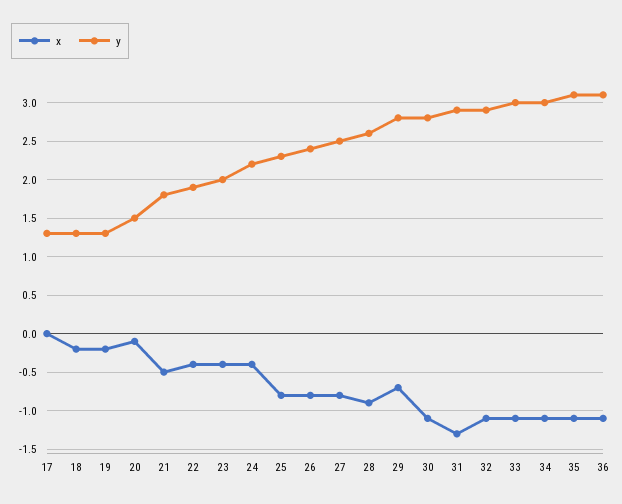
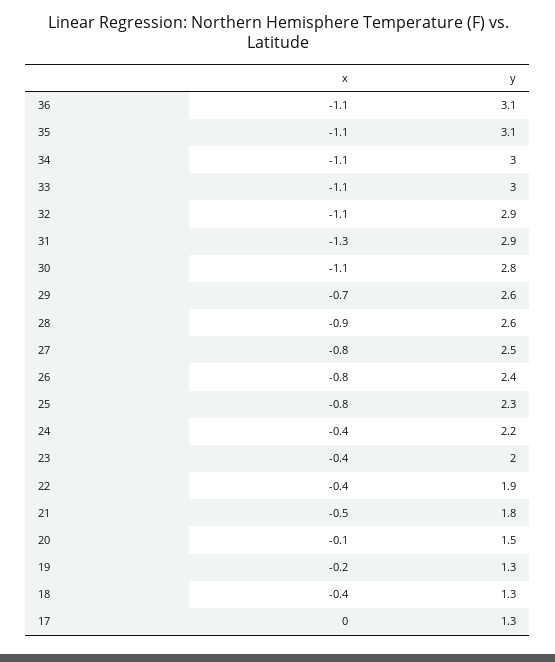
  {
    "x": {
      "17": 0,
-     "18": -0.2,
+     "18": -0.4,
      "19": -0.2,
      "20": -0.1,
      "21": -0.5,
      "22": -0.4,
      "23": -0.4,
      "24": -0.4,
      "25": -0.8,
      "26": -0.8,
      "27": -0.8,
      "28": -0.9,
      "29": -0.7,
      "30": -1.1,
      "31": -1.3,
      "32": -1.1,
      "33": -1.1,
      "34": -1.1,
      "35": -1.1,
      "36": -1.1
    },
    "y": {
      "17": 1.3,
      "18": 1.3,
      "19": 1.3,
      "20": 1.5,
      "21": 1.8,
      "22": 1.9,
      "23": 2,
      "24": 2.2,
      "25": 2.3,
      "26": 2.4,
      "27": 2.5,
      "28": 2.6,
-     "29": 2.8,
+     "29": 2.6,
      "30": 2.8,
      "31": 2.9,
      "32": 2.9,
      "33": 3,
      "34": 3,
      "35": 3.1,
      "36": 3.1
    }
  }

